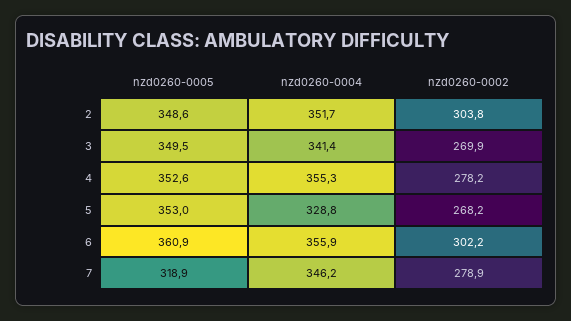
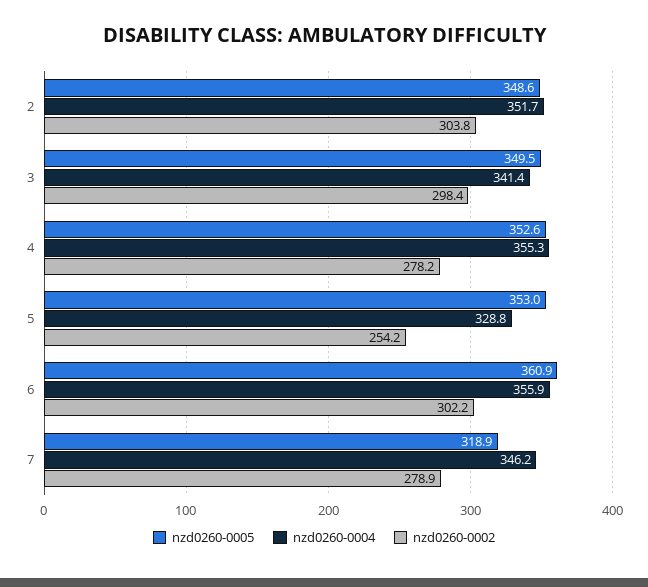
  {
    "nzd0260-0005": {
      "2": 348.6,
      "3": 349.5,
      "4": 352.6,
      "5": 353,
      "6": 360.9,
      "7": 318.9
    },
    "nzd0260-0004": {
      "2": 351.7,
      "3": 341.4,
      "4": 355.3,
      "5": 328.8,
      "6": 355.9,
      "7": 346.2
    },
    "nzd0260-0002": {
      "2": 303.8,
-     "3": 269.9,
+     "3": 298.4,
      "4": 278.2,
-     "5": 268.2,
+     "5": 254.2,
      "6": 302.2,
      "7": 278.9
    }
  }

